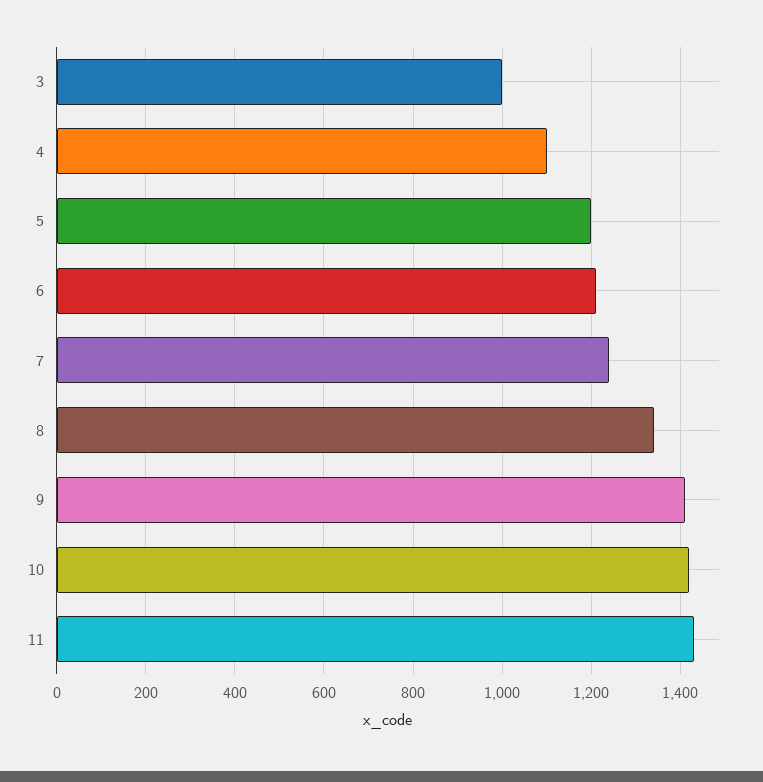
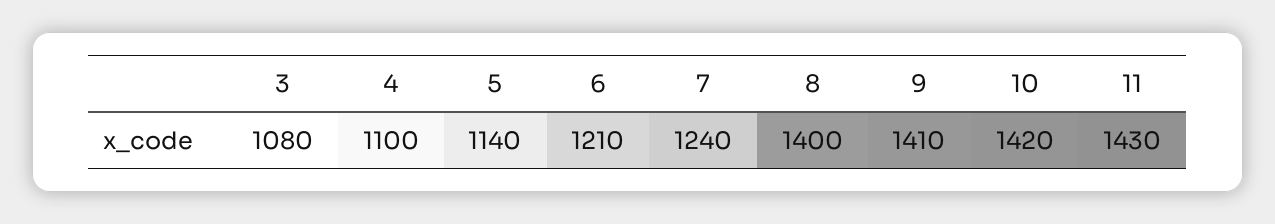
  {
-   "3": 1000,
+   "3": 1080,
    "4": 1100,
-   "5": 1200,
+   "5": 1140,
    "6": 1210,
    "7": 1240,
-   "8": 1340,
+   "8": 1400,
    "9": 1410,
    "10": 1420,
    "11": 1430
  }

